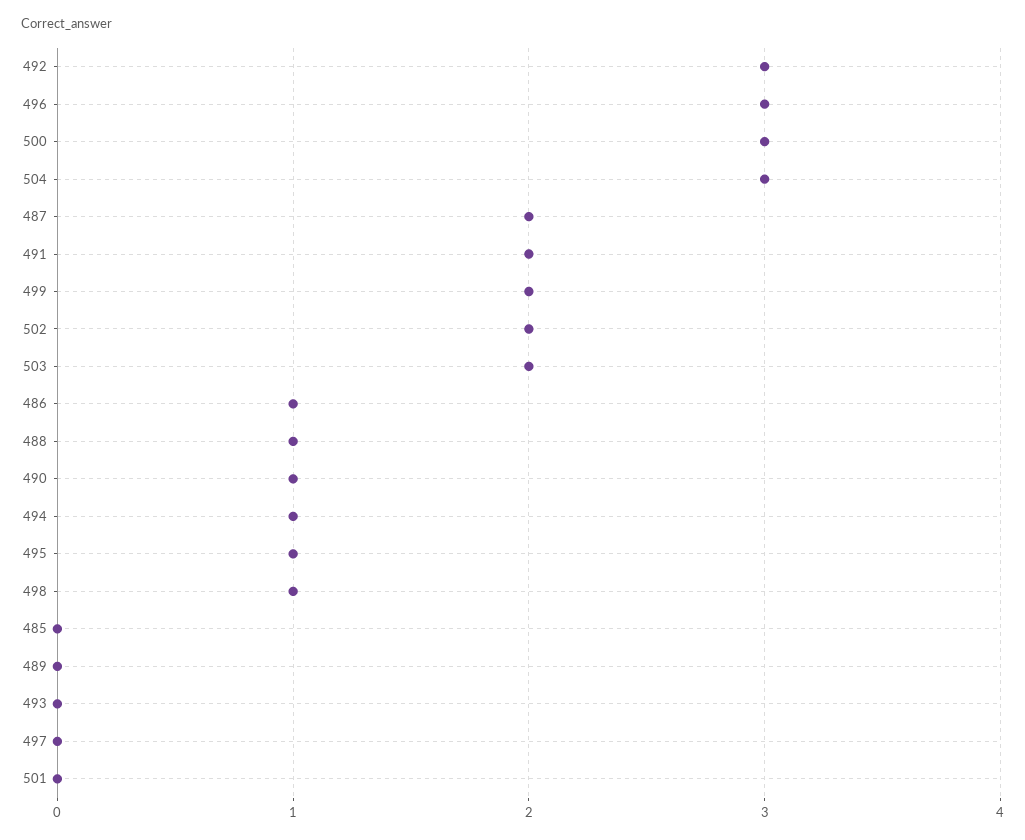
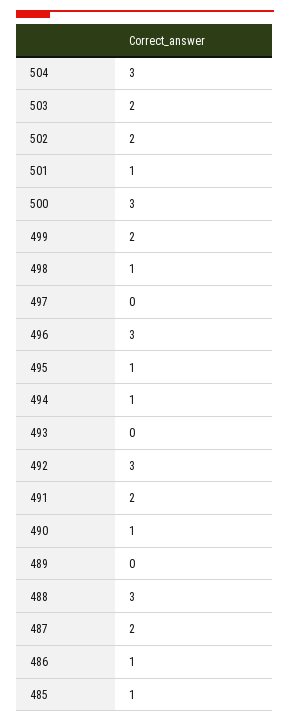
  {
    "492": 3,
    "496": 3,
    "500": 3,
    "504": 3,
    "487": 2,
    "491": 2,
    "499": 2,
    "502": 2,
    "503": 2,
    "486": 1,
-   "488": 1,
+   "488": 3,
    "490": 1,
    "494": 1,
    "495": 1,
    "498": 1,
-   "485": 0,
+   "485": 1,
    "489": 0,
    "493": 0,
    "497": 0,
-   "501": 0
+   "501": 1
  }

